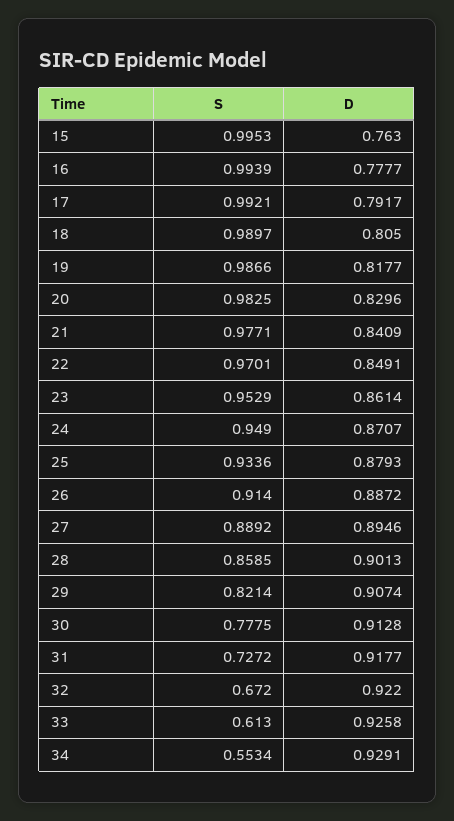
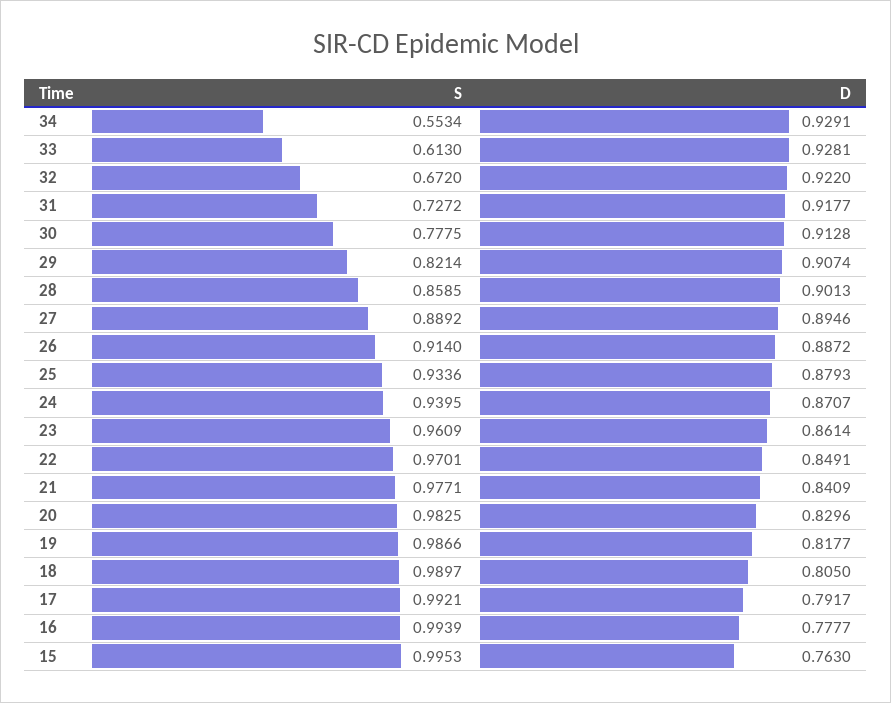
  {
    "S": {
      "15": 0.9953,
      "16": 0.9939,
      "17": 0.9921,
      "18": 0.9897,
      "19": 0.9866,
      "20": 0.9825,
      "21": 0.9771,
      "22": 0.9701,
-     "23": 0.9529,
+     "23": 0.9609,
-     "24": 0.949,
+     "24": 0.9395,
      "25": 0.9336,
      "26": 0.914,
      "27": 0.8892,
      "28": 0.8585,
      "29": 0.8214,
      "30": 0.7775,
      "31": 0.7272,
      "32": 0.672,
      "33": 0.613,
      "34": 0.5534
    },
    "D": {
      "15": 0.763,
      "16": 0.7777,
      "17": 0.7917,
      "18": 0.805,
      "19": 0.8177,
      "20": 0.8296,
      "21": 0.8409,
      "22": 0.8491,
      "23": 0.8614,
      "24": 0.8707,
      "25": 0.8793,
      "26": 0.8872,
      "27": 0.8946,
      "28": 0.9013,
      "29": 0.9074,
      "30": 0.9128,
      "31": 0.9177,
      "32": 0.922,
-     "33": 0.9258,
+     "33": 0.9281,
      "34": 0.9291
    }
  }

